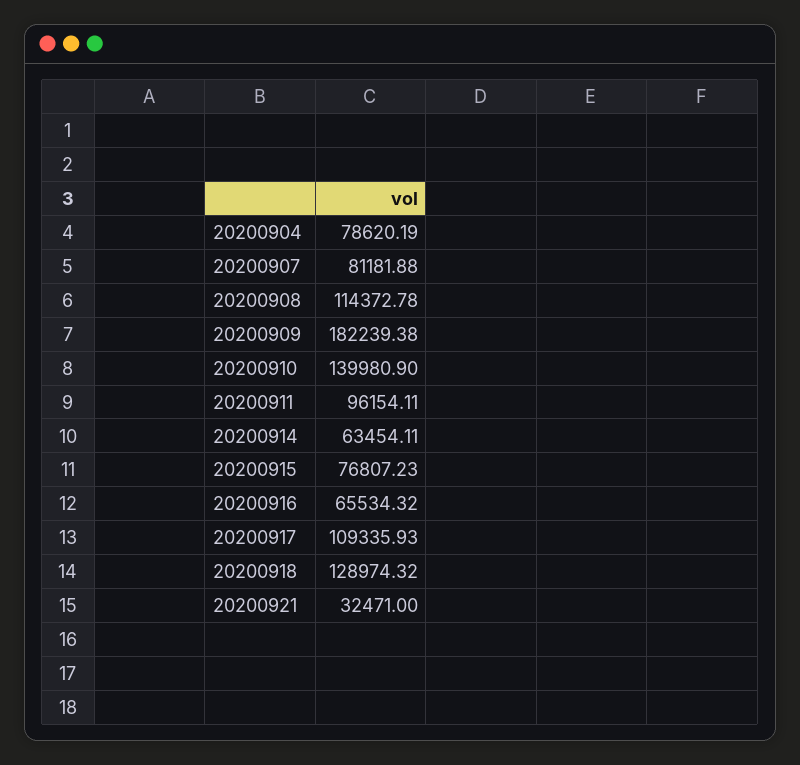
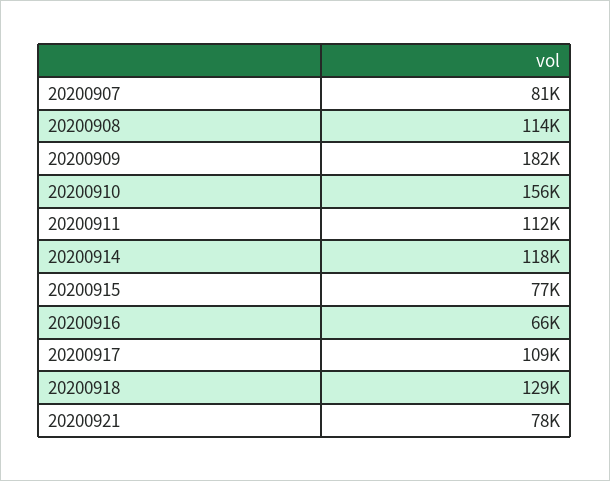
  {
-   "20200904": 78620.19,
    "20200907": 81181.88,
    "20200908": 114372.78,
    "20200909": 182239.38,
-   "20200910": 139980.9,
+   "20200910": 156000,
-   "20200911": 96154.11,
+   "20200911": 112000,
-   "20200914": 63454.11,
+   "20200914": 118000,
    "20200915": 76807.23,
    "20200916": 65534.32,
    "20200917": 109335.93,
    "20200918": 128974.32,
-   "20200921": 32471
+   "20200921": 78000
  }

